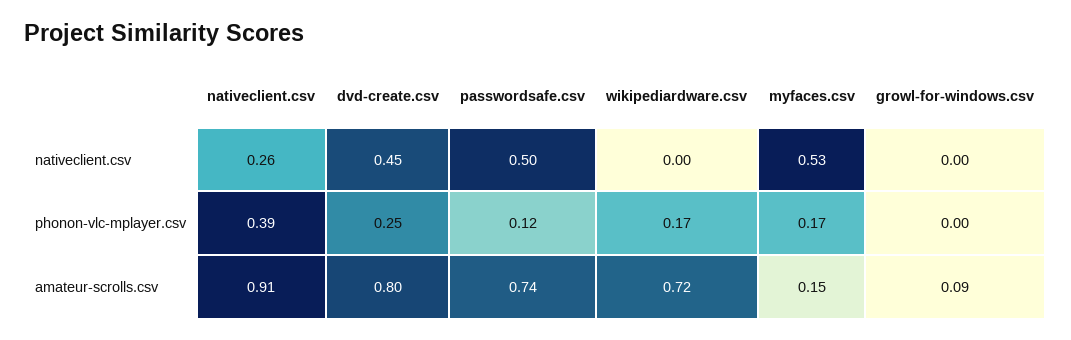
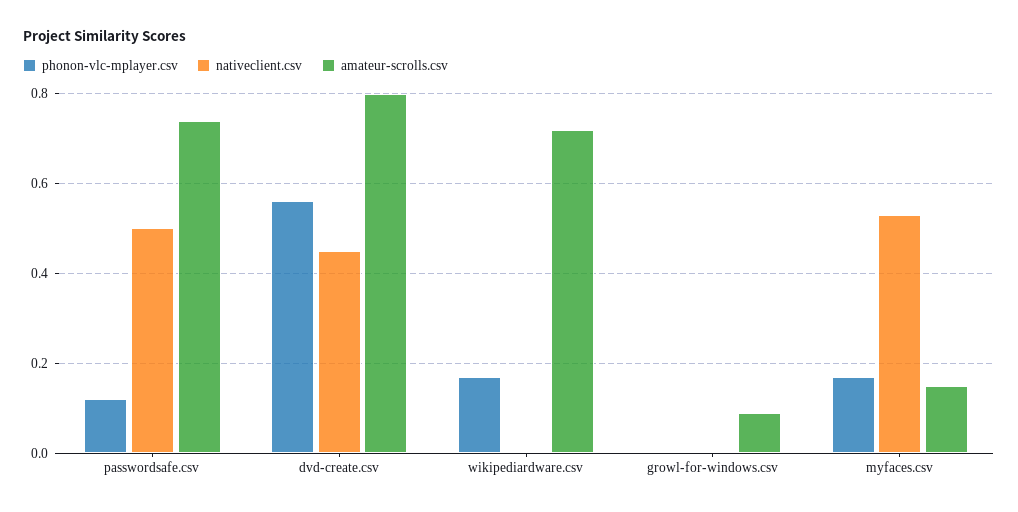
  {
    "nativeclient.csv": {
-     "nativeclient.csv": 0.26,
      "dvd-create.csv": 0.45,
      "passwordsafe.csv": 0.5,
      "wikipediardware.csv": 0,
      "myfaces.csv": 0.53,
      "growl-for-windows.csv": 0
    },
    "phonon-vlc-mplayer.csv": {
-     "nativeclient.csv": 0.39,
-     "dvd-create.csv": 0.25,
+     "dvd-create.csv": 0.55,
      "passwordsafe.csv": 0.12,
      "wikipediardware.csv": 0.17,
      "myfaces.csv": 0.17,
      "growl-for-windows.csv": 0
    },
    "amateur-scrolls.csv": {
-     "nativeclient.csv": 0.91,
      "dvd-create.csv": 0.8,
      "passwordsafe.csv": 0.74,
      "wikipediardware.csv": 0.72,
      "myfaces.csv": 0.15,
      "growl-for-windows.csv": 0.09
    }
  }

